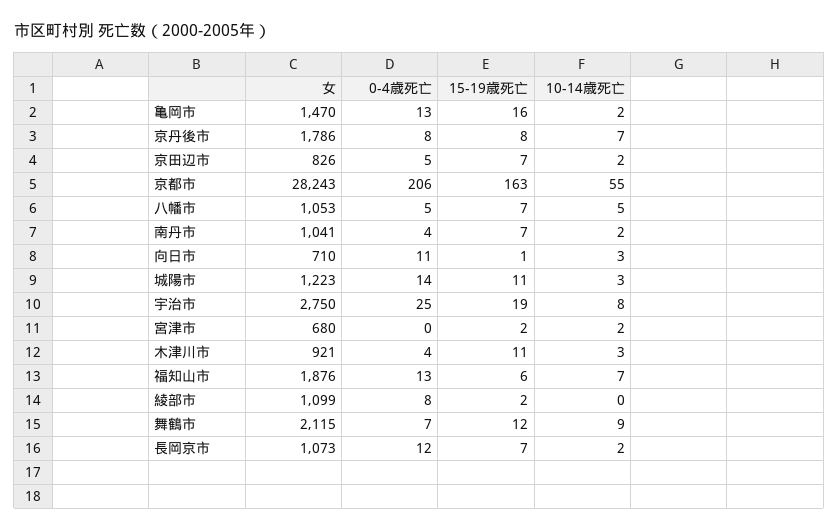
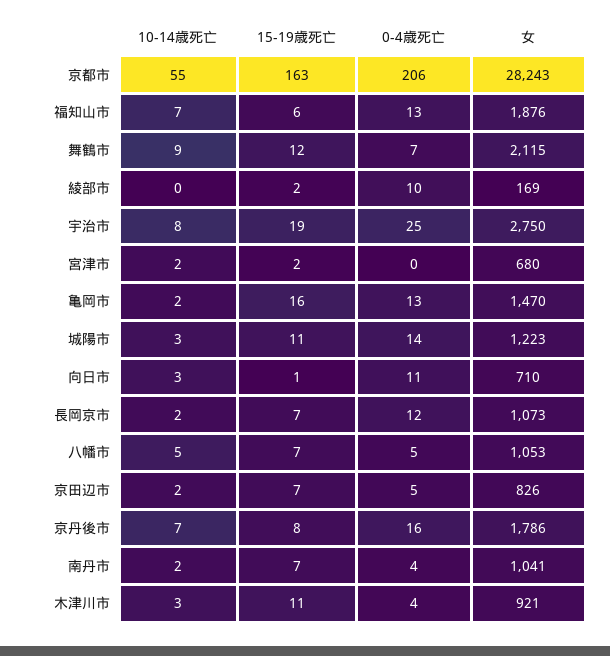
  {
    "女": {
      "亀岡市": 1470,
      "京丹後市": 1786,
      "京田辺市": 826,
      "京都市": 28243,
      "八幡市": 1053,
      "南丹市": 1041,
      "向日市": 710,
      "城陽市": 1223,
      "宇治市": 2750,
      "宮津市": 680,
      "木津川市": 921,
      "福知山市": 1876,
-     "綾部市": 1099,
+     "綾部市": 169,
      "舞鶴市": 2115,
      "長岡京市": 1073
    },
    "0-4歳死亡": {
      "亀岡市": 13,
-     "京丹後市": 8,
+     "京丹後市": 16,
      "京田辺市": 5,
      "京都市": 206,
      "八幡市": 5,
      "南丹市": 4,
      "向日市": 11,
      "城陽市": 14,
      "宇治市": 25,
      "宮津市": 0,
      "木津川市": 4,
      "福知山市": 13,
-     "綾部市": 8,
+     "綾部市": 10,
      "舞鶴市": 7,
      "長岡京市": 12
    },
    "15-19歳死亡": {
      "亀岡市": 16,
      "京丹後市": 8,
      "京田辺市": 7,
      "京都市": 163,
      "八幡市": 7,
      "南丹市": 7,
      "向日市": 1,
      "城陽市": 11,
      "宇治市": 19,
      "宮津市": 2,
      "木津川市": 11,
      "福知山市": 6,
      "綾部市": 2,
      "舞鶴市": 12,
      "長岡京市": 7
    },
    "10-14歳死亡": {
      "亀岡市": 2,
      "京丹後市": 7,
      "京田辺市": 2,
      "京都市": 55,
      "八幡市": 5,
      "南丹市": 2,
      "向日市": 3,
      "城陽市": 3,
      "宇治市": 8,
      "宮津市": 2,
      "木津川市": 3,
      "福知山市": 7,
      "綾部市": 0,
      "舞鶴市": 9,
      "長岡京市": 2
    }
  }

